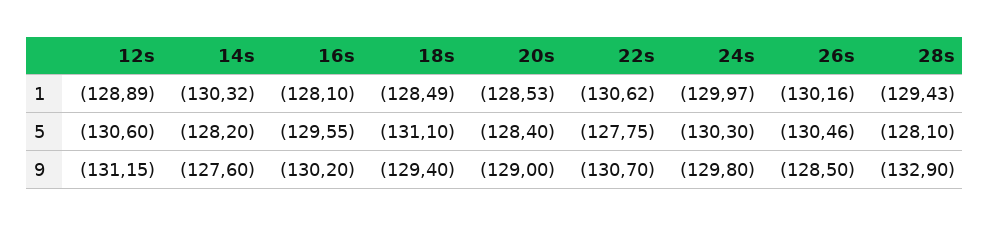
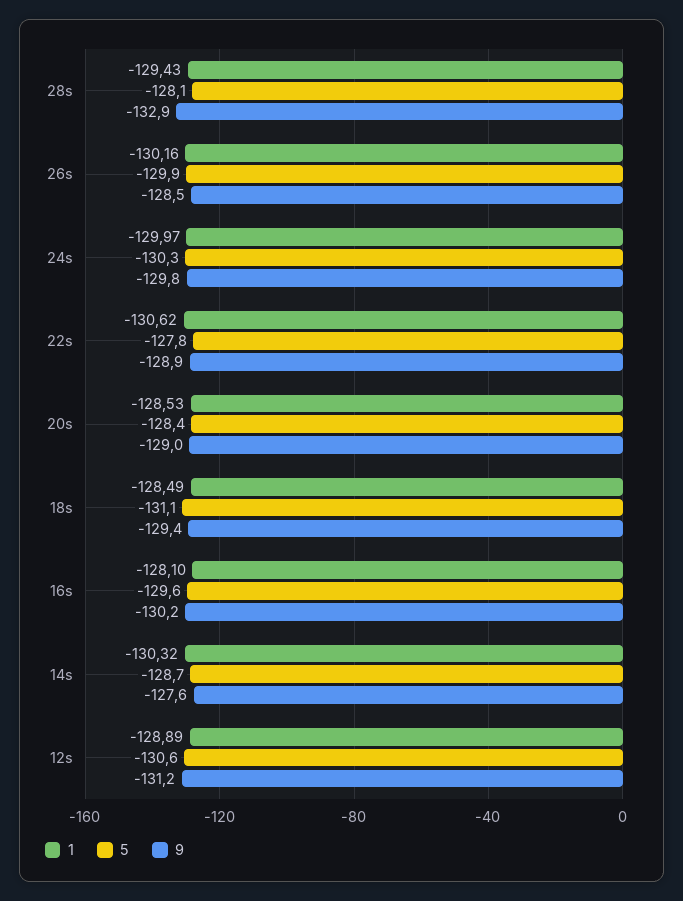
  {
    "1": {
      "12s": -128.89,
      "14s": -130.32,
      "16s": -128.1,
      "18s": -128.49,
      "20s": -128.53,
      "22s": -130.62,
      "24s": -129.97,
      "26s": -130.16,
      "28s": -129.43
    },
    "5": {
      "12s": -130.6,
-     "14s": -128.2,
+     "14s": -128.7,
      "16s": -129.55,
      "18s": -131.1,
      "20s": -128.4,
      "22s": -127.75,
      "24s": -130.3,
-     "26s": -130.46,
+     "26s": -129.9,
      "28s": -128.1
    },
    "9": {
      "12s": -131.15,
      "14s": -127.6,
      "16s": -130.2,
      "18s": -129.4,
      "20s": -129,
-     "22s": -130.7,
+     "22s": -128.9,
      "24s": -129.8,
      "26s": -128.5,
      "28s": -132.9
    }
  }

